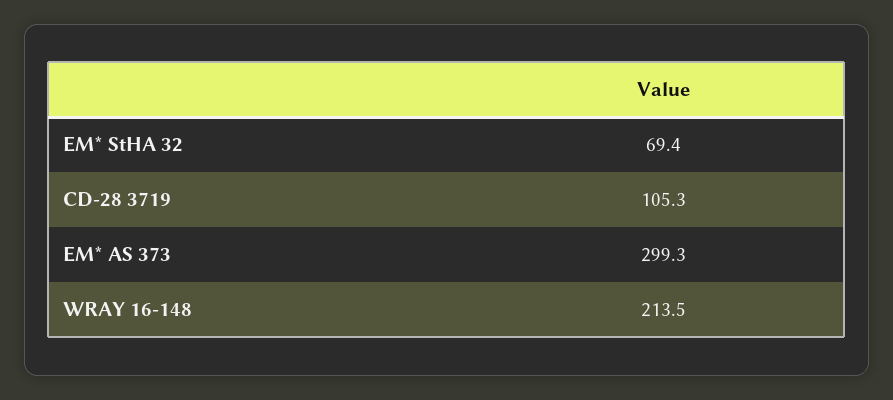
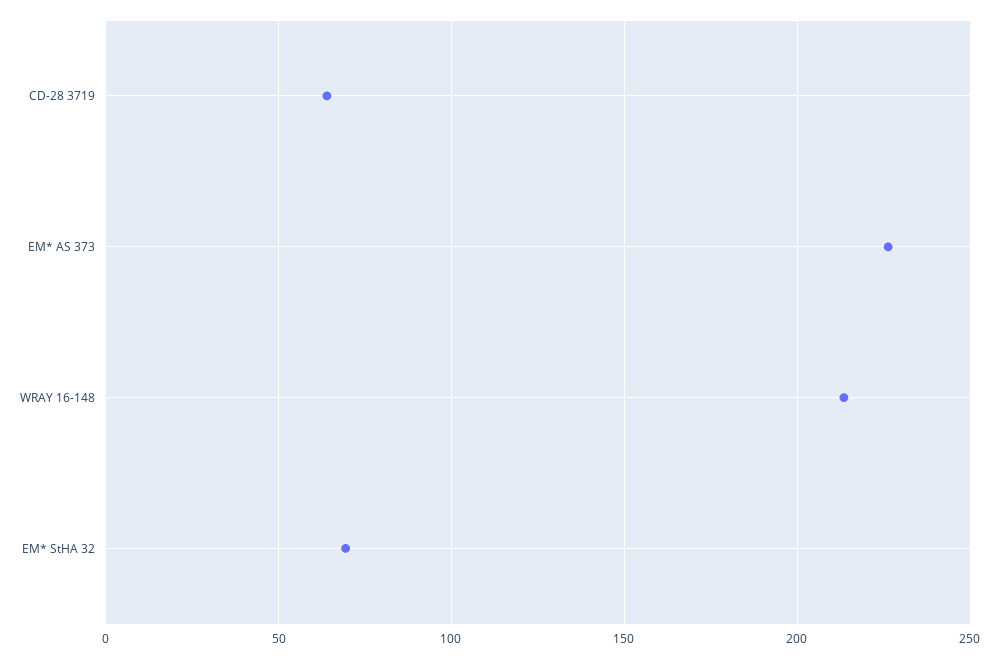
  {
    "EM* StHA 32": 69.4,
-   "CD-28 3719": 105.3,
+   "CD-28 3719": 65,
-   "EM* AS 373": 299.3,
+   "EM* AS 373": 225,
    "WRAY 16-148": 213.5
  }

